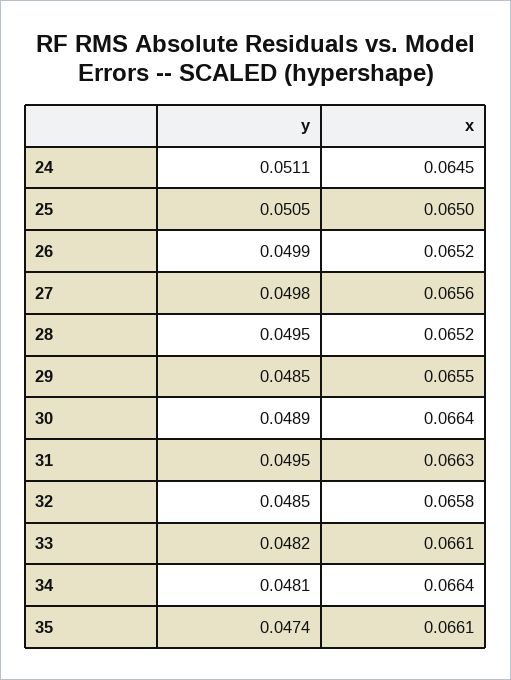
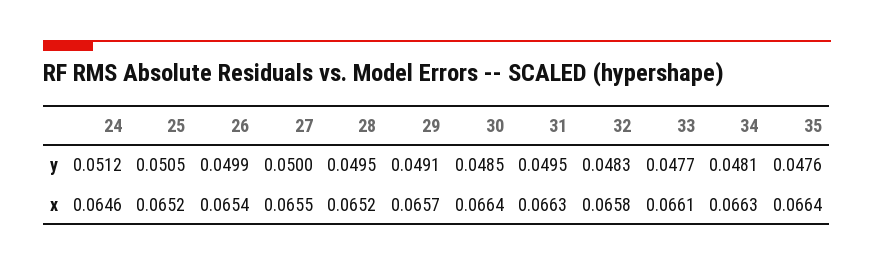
  {
    "y": {
-     "24": 0.0511,
+     "24": 0.0512,
      "25": 0.0505,
      "26": 0.0499,
-     "27": 0.0498,
+     "27": 0.05,
      "28": 0.0495,
-     "29": 0.0485,
+     "29": 0.0491,
-     "30": 0.0489,
+     "30": 0.0485,
      "31": 0.0495,
-     "32": 0.0485,
+     "32": 0.0483,
-     "33": 0.0482,
+     "33": 0.0477,
      "34": 0.0481,
-     "35": 0.0474
+     "35": 0.0476
    },
    "x": {
-     "24": 0.0645,
+     "24": 0.0646,
-     "25": 0.065,
+     "25": 0.0652,
-     "26": 0.0652,
+     "26": 0.0654,
-     "27": 0.0656,
+     "27": 0.0655,
      "28": 0.0652,
-     "29": 0.0655,
+     "29": 0.0657,
      "30": 0.0664,
      "31": 0.0663,
      "32": 0.0658,
      "33": 0.0661,
-     "34": 0.0664,
+     "34": 0.0663,
-     "35": 0.0661
+     "35": 0.0664
    }
  }

